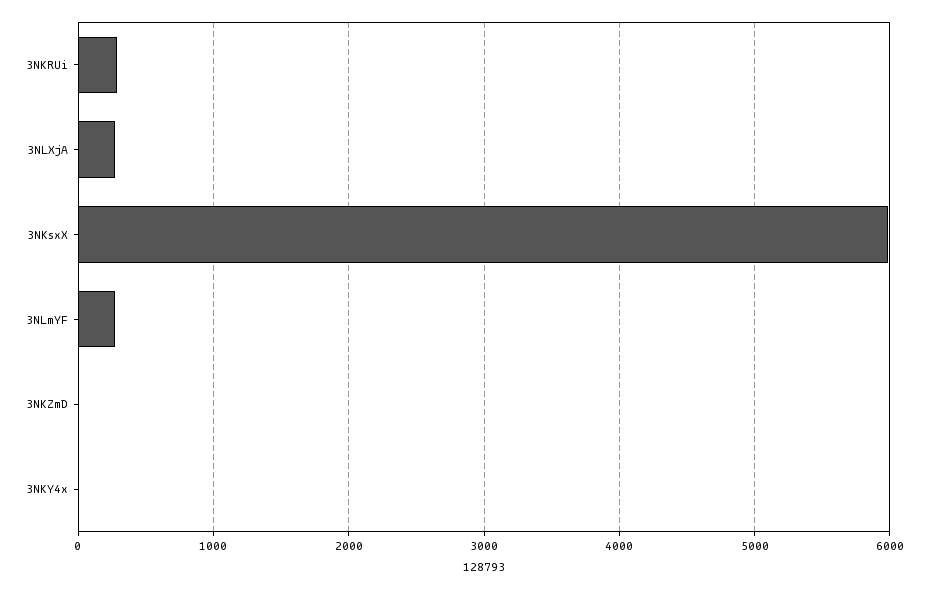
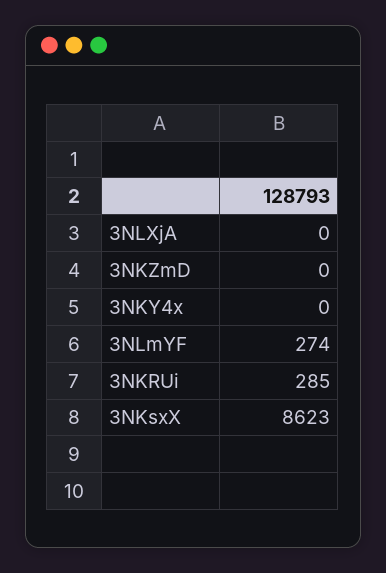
  {
    "3NKRUi": 285,
-   "3NLXjA": 300,
+   "3NLXjA": 0,
-   "3NKsxX": 6000,
+   "3NKsxX": 8623,
    "3NLmYF": 274,
    "3NKZmD": 0,
    "3NKY4x": 0
  }

